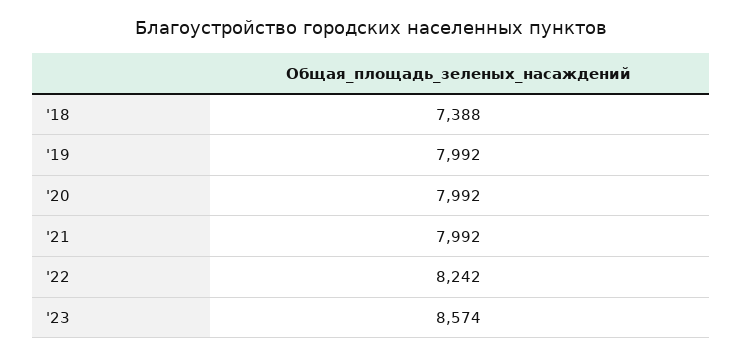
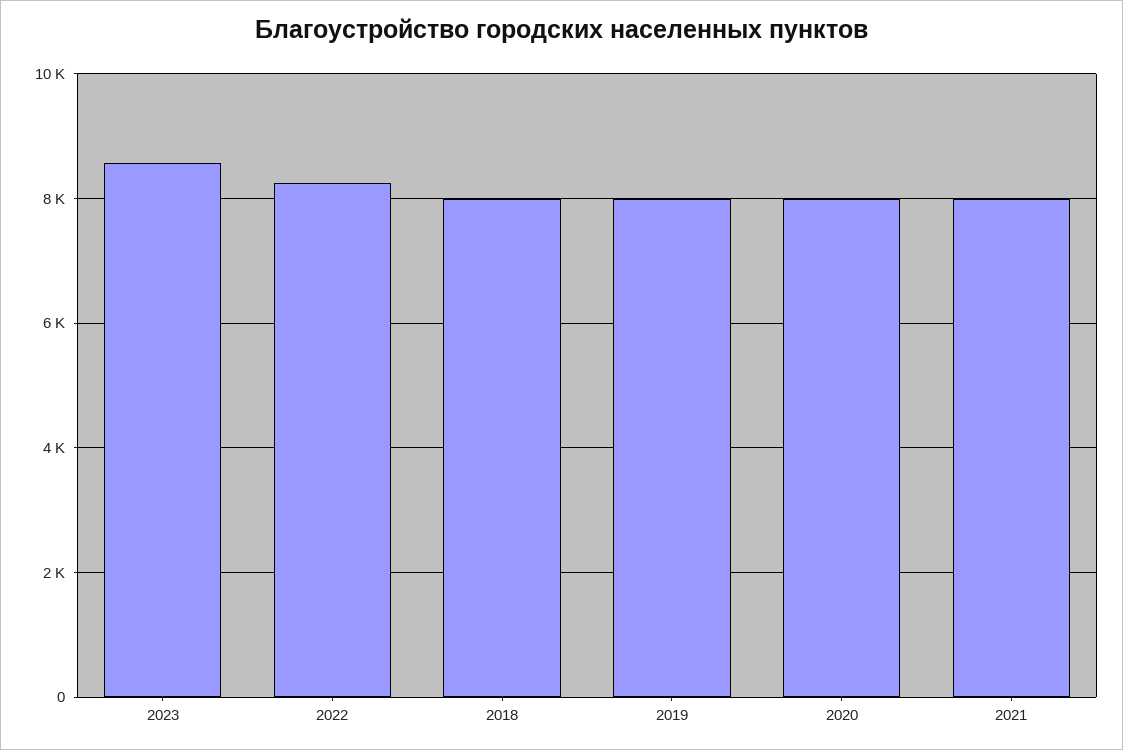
  {
-   "'18": 7388,
+   "'18": 8000,
    "'19": 7992,
    "'20": 7992,
    "'21": 7992,
    "'22": 8242,
    "'23": 8574
  }

